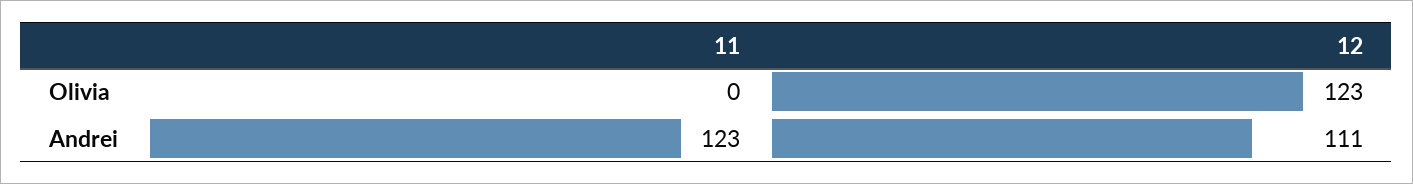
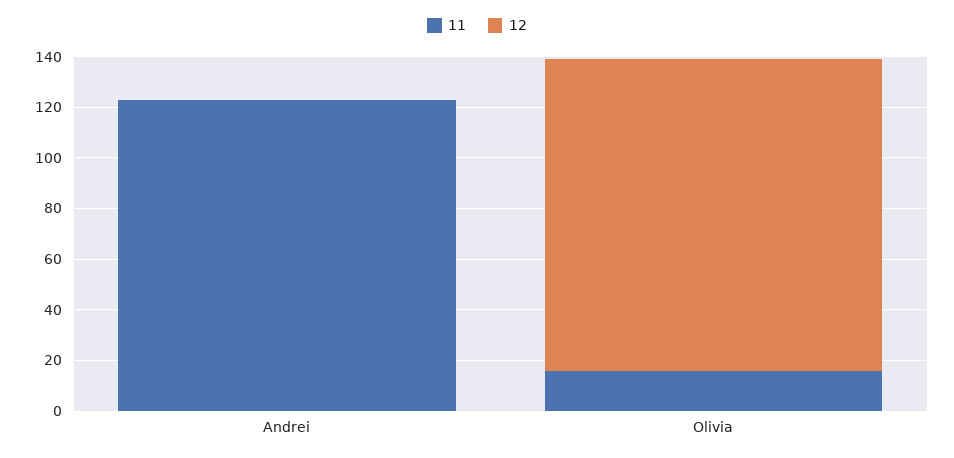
  {
    "11": {
-     "Olivia": 0,
+     "Olivia": 15,
      "Andrei": 123
    },
    "12": {
      "Olivia": 123,
-     "Andrei": 111
+     "Andrei": 0
    }
  }

